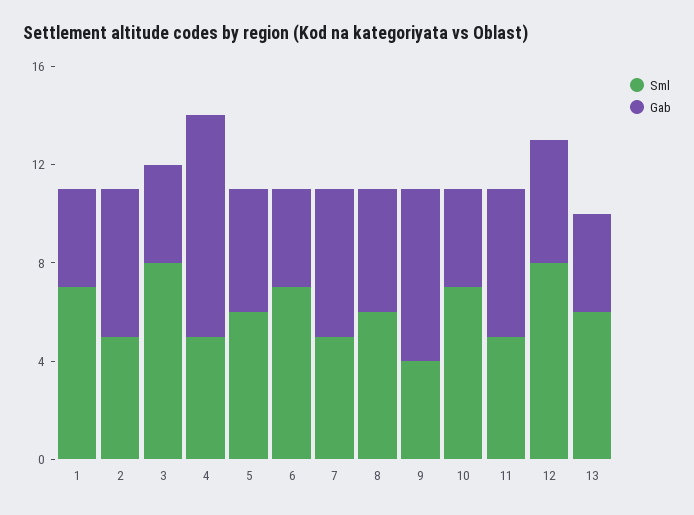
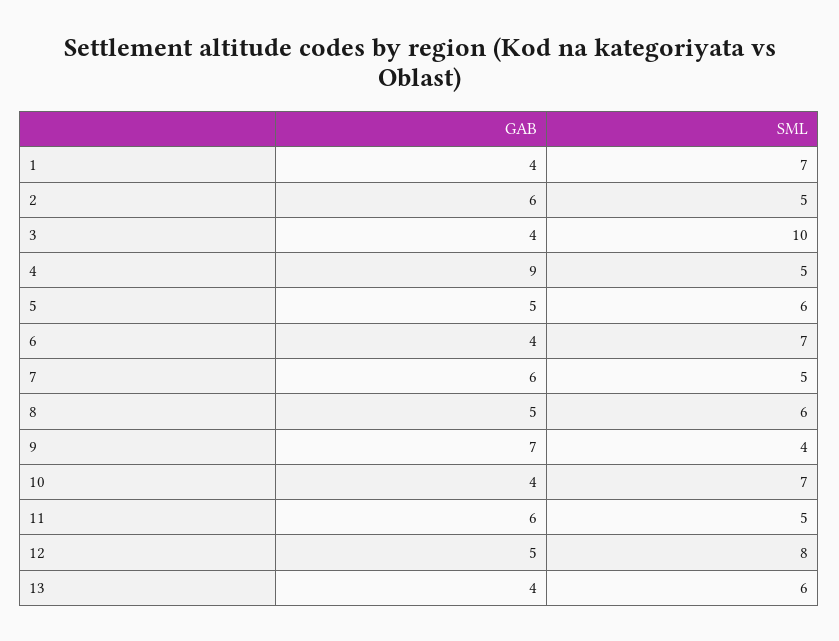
  {
    "Sml": {
      "1": 7,
      "2": 5,
-     "3": 8,
+     "3": 10,
      "4": 5,
      "5": 6,
      "6": 7,
      "7": 5,
      "8": 6,
      "9": 4,
      "10": 7,
      "11": 5,
      "12": 8,
      "13": 6
    },
    "Gab": {
      "1": 4,
      "2": 6,
      "3": 4,
      "4": 9,
      "5": 5,
      "6": 4,
      "7": 6,
      "8": 5,
      "9": 7,
      "10": 4,
      "11": 6,
      "12": 5,
      "13": 4
    }
  }

